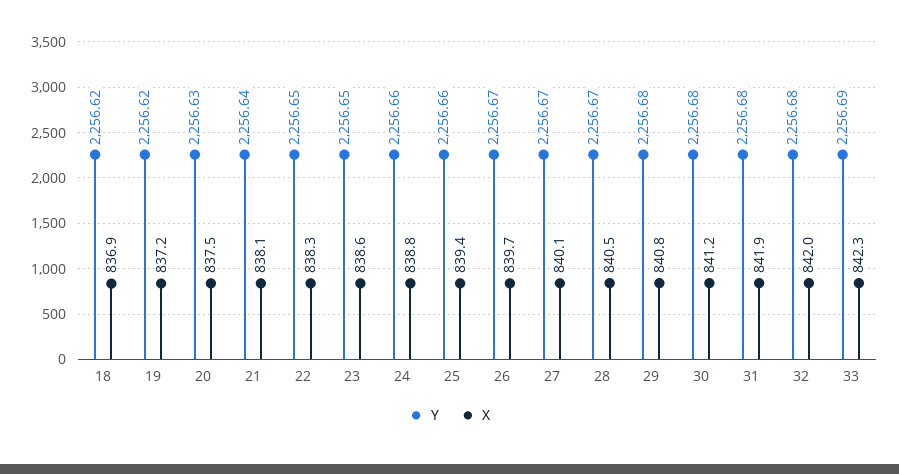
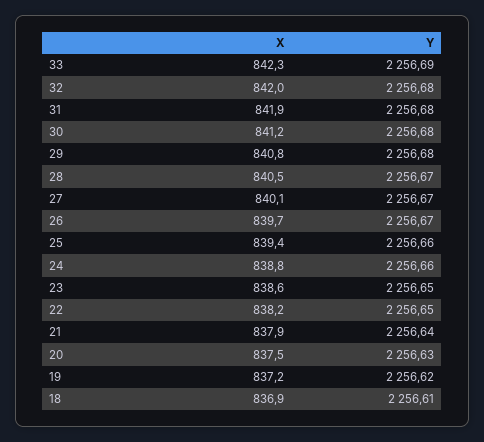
  {
    "Y": {
-     "18": 2256.62,
+     "18": 2256.61,
      "19": 2256.62,
      "20": 2256.63,
      "21": 2256.64,
      "22": 2256.65,
      "23": 2256.65,
      "24": 2256.66,
      "25": 2256.66,
      "26": 2256.67,
      "27": 2256.67,
      "28": 2256.67,
      "29": 2256.68,
      "30": 2256.68,
      "31": 2256.68,
      "32": 2256.68,
      "33": 2256.69
    },
    "X": {
      "18": 836.9,
      "19": 837.2,
      "20": 837.5,
-     "21": 838.1,
+     "21": 837.9,
-     "22": 838.3,
+     "22": 838.2,
      "23": 838.6,
      "24": 838.8,
      "25": 839.4,
      "26": 839.7,
      "27": 840.1,
      "28": 840.5,
      "29": 840.8,
      "30": 841.2,
      "31": 841.9,
      "32": 842,
      "33": 842.3
    }
  }

